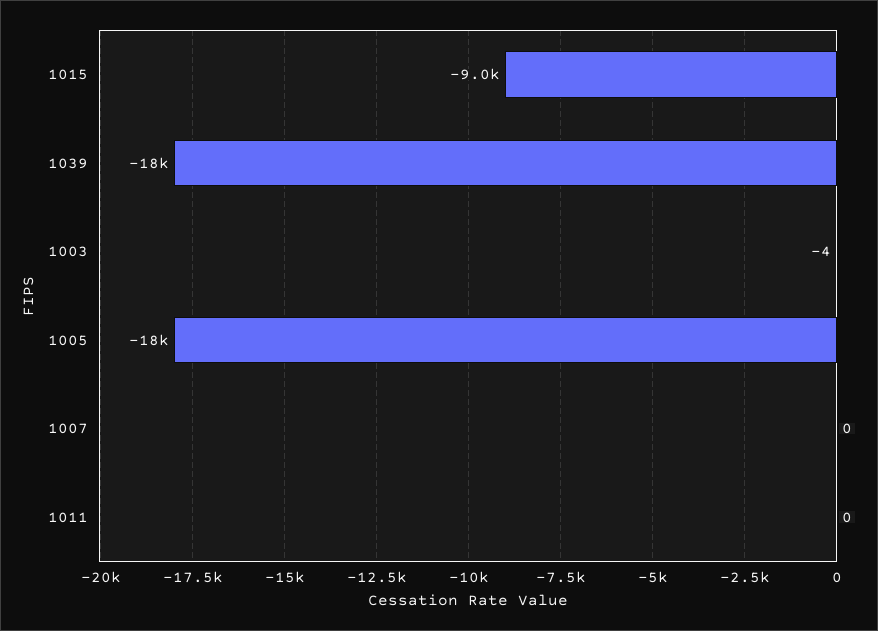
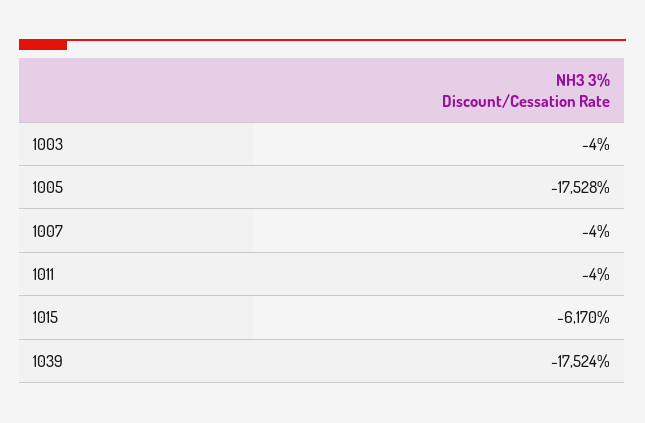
  {
-   "1015": -9000,
+   "1015": -6170,
    "1039": -17524,
    "1003": -4,
    "1005": -17528,
-   "1007": 0,
+   "1007": -4,
-   "1011": 0
+   "1011": -4
  }

